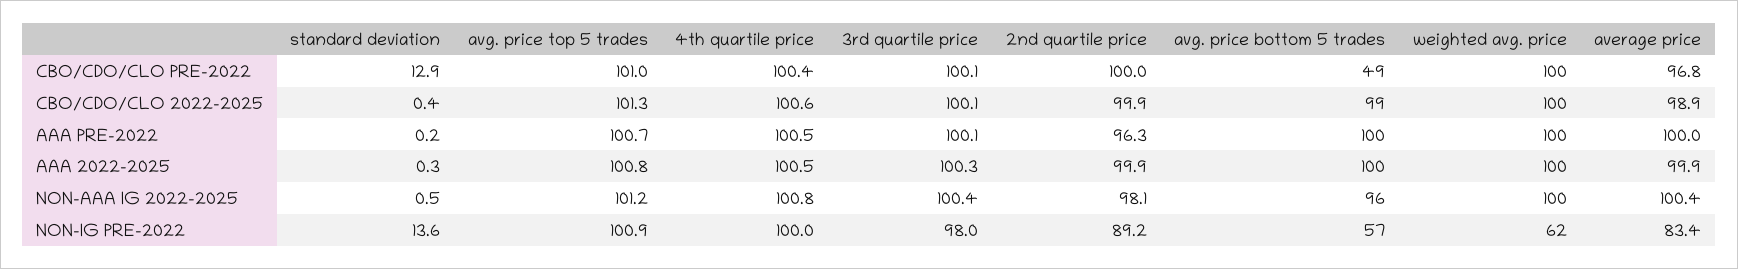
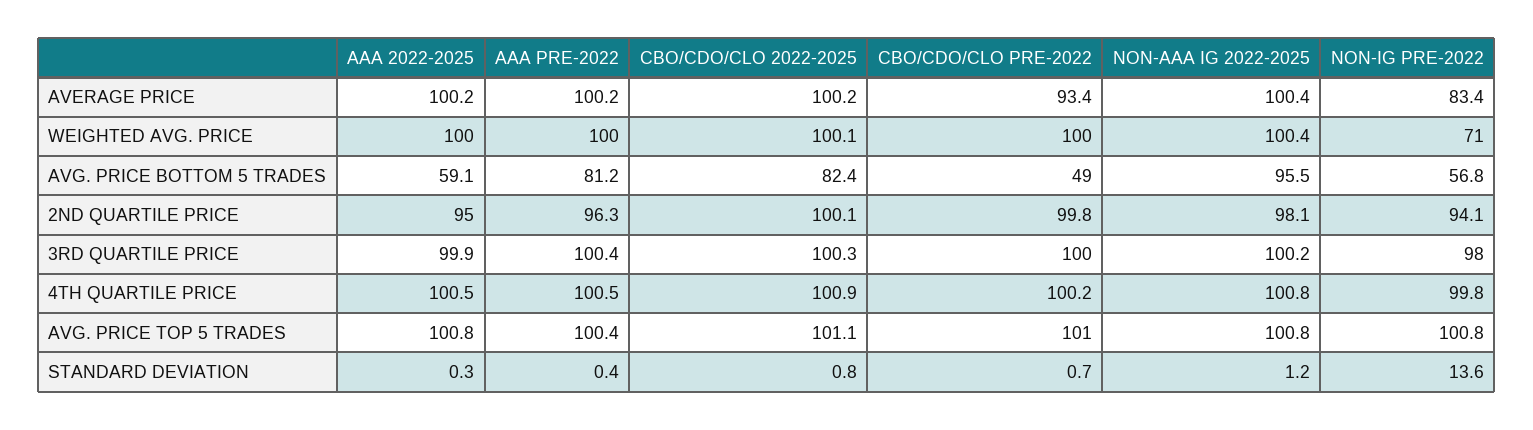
  {
    "standard deviation": {
-     "CBO/CDO/CLO PRE-2022": 12.9,
+     "CBO/CDO/CLO PRE-2022": 0.7,
-     "CBO/CDO/CLO 2022-2025": 0.4,
+     "CBO/CDO/CLO 2022-2025": 0.8,
-     "AAA PRE-2022": 0.2,
+     "AAA PRE-2022": 0.4,
      "AAA 2022-2025": 0.3,
-     "NON-AAA IG 2022-2025": 0.5,
+     "NON-AAA IG 2022-2025": 1.2,
      "NON-IG PRE-2022": 13.6
    },
    "avg. price top 5 trades": {
      "CBO/CDO/CLO PRE-2022": 101,
-     "CBO/CDO/CLO 2022-2025": 101.3,
+     "CBO/CDO/CLO 2022-2025": 101.1,
-     "AAA PRE-2022": 100.7,
+     "AAA PRE-2022": 100.4,
      "AAA 2022-2025": 100.8,
-     "NON-AAA IG 2022-2025": 101.2,
+     "NON-AAA IG 2022-2025": 100.8,
-     "NON-IG PRE-2022": 100.9
+     "NON-IG PRE-2022": 100.8
    },
    "4th quartile price": {
-     "CBO/CDO/CLO PRE-2022": 100.4,
+     "CBO/CDO/CLO PRE-2022": 100.2,
-     "CBO/CDO/CLO 2022-2025": 100.6,
+     "CBO/CDO/CLO 2022-2025": 100.9,
      "AAA PRE-2022": 100.5,
      "AAA 2022-2025": 100.5,
      "NON-AAA IG 2022-2025": 100.8,
-     "NON-IG PRE-2022": 100
+     "NON-IG PRE-2022": 99.8
    },
    "3rd quartile price": {
-     "CBO/CDO/CLO PRE-2022": 100.1,
+     "CBO/CDO/CLO PRE-2022": 100,
-     "CBO/CDO/CLO 2022-2025": 100.1,
+     "CBO/CDO/CLO 2022-2025": 100.3,
-     "AAA PRE-2022": 100.1,
+     "AAA PRE-2022": 100.4,
-     "AAA 2022-2025": 100.3,
+     "AAA 2022-2025": 99.9,
-     "NON-AAA IG 2022-2025": 100.4,
+     "NON-AAA IG 2022-2025": 100.2,
      "NON-IG PRE-2022": 98
    },
    "2nd quartile price": {
-     "CBO/CDO/CLO PRE-2022": 100,
+     "CBO/CDO/CLO PRE-2022": 99.8,
-     "CBO/CDO/CLO 2022-2025": 99.9,
+     "CBO/CDO/CLO 2022-2025": 100.1,
      "AAA PRE-2022": 96.3,
-     "AAA 2022-2025": 99.9,
+     "AAA 2022-2025": 95,
      "NON-AAA IG 2022-2025": 98.1,
-     "NON-IG PRE-2022": 89.2
+     "NON-IG PRE-2022": 94.1
    },
    "avg. price bottom 5 trades": {
      "CBO/CDO/CLO PRE-2022": 49,
-     "CBO/CDO/CLO 2022-2025": 99,
+     "CBO/CDO/CLO 2022-2025": 82.4,
-     "AAA PRE-2022": 100,
+     "AAA PRE-2022": 81.2,
-     "AAA 2022-2025": 100,
+     "AAA 2022-2025": 59.1,
      "NON-AAA IG 2022-2025": 95.5,
      "NON-IG PRE-2022": 56.8
    },
    "weighted avg. price": {
      "CBO/CDO/CLO PRE-2022": 100,
      "CBO/CDO/CLO 2022-2025": 100.1,
      "AAA PRE-2022": 100,
      "AAA 2022-2025": 100,
      "NON-AAA IG 2022-2025": 100.4,
-     "NON-IG PRE-2022": 62
+     "NON-IG PRE-2022": 71
    },
    "average price": {
-     "CBO/CDO/CLO PRE-2022": 96.8,
+     "CBO/CDO/CLO PRE-2022": 93.4,
-     "CBO/CDO/CLO 2022-2025": 98.9,
+     "CBO/CDO/CLO 2022-2025": 100.2,
-     "AAA PRE-2022": 100,
+     "AAA PRE-2022": 100.2,
-     "AAA 2022-2025": 99.9,
+     "AAA 2022-2025": 100.2,
      "NON-AAA IG 2022-2025": 100.4,
      "NON-IG PRE-2022": 83.4
    }
  }

